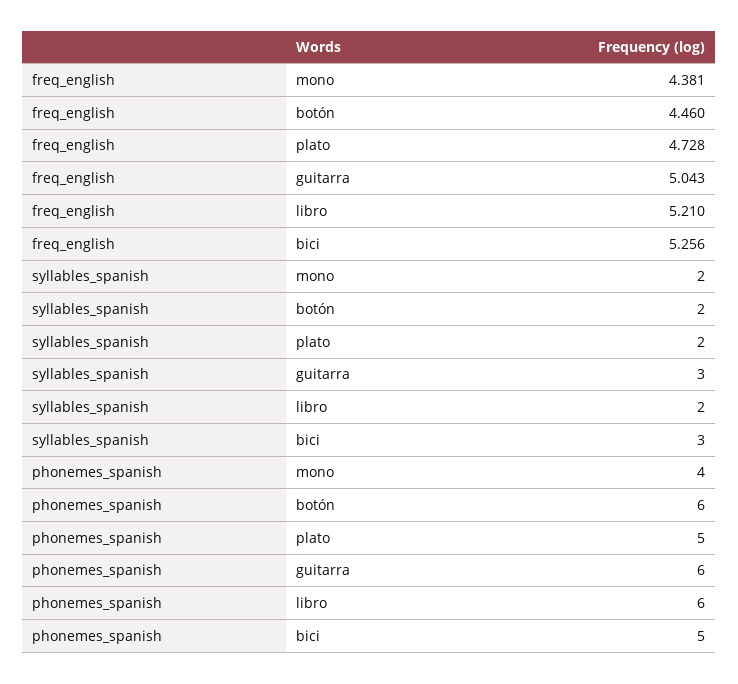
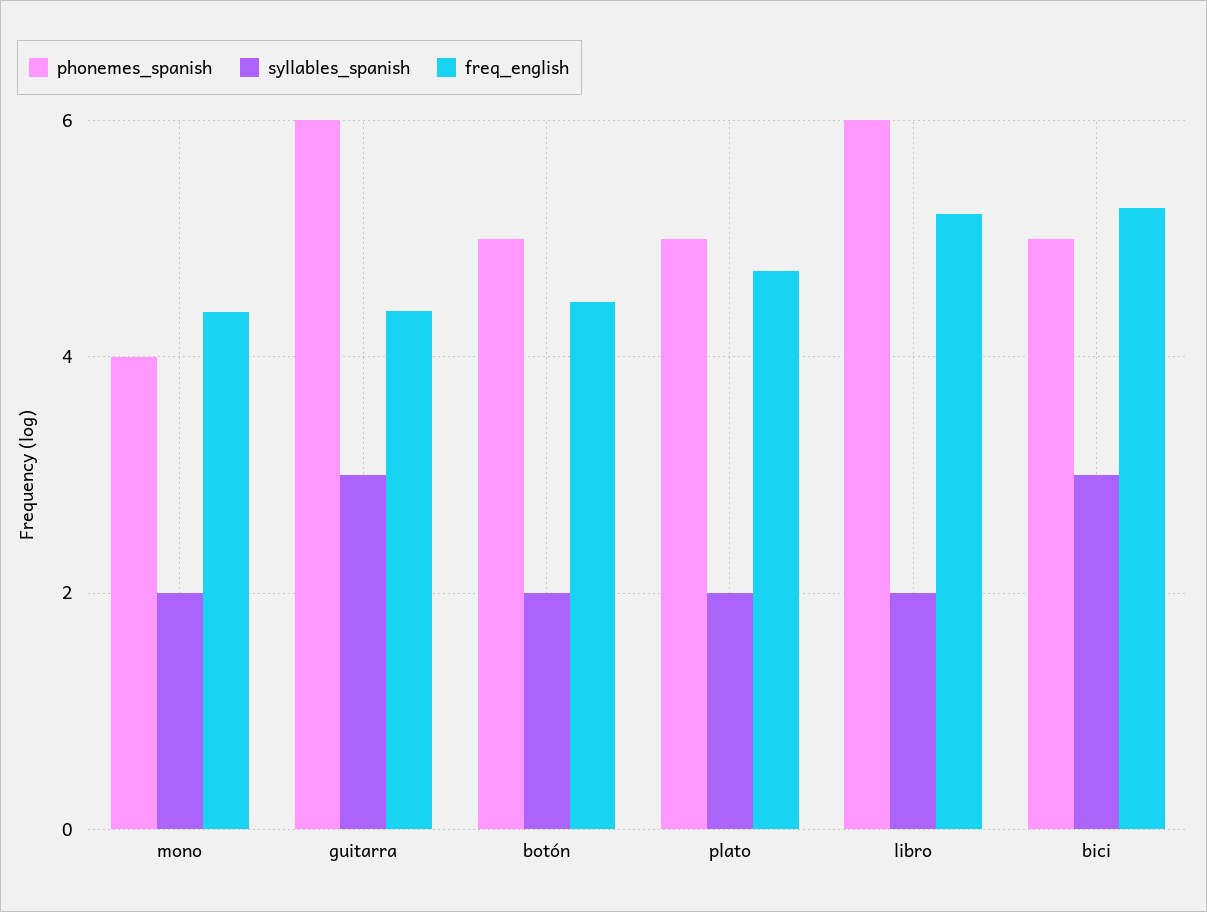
  {
    "freq_english": {
      "mono": 4.381,
      "botón": 4.46,
      "plato": 4.728,
-     "guitarra": 5.043,
+     "guitarra": 4.4,
      "libro": 5.21,
      "bici": 5.256
    },
    "syllables_spanish": {
      "mono": 2,
      "botón": 2,
      "plato": 2,
      "guitarra": 3,
      "libro": 2,
      "bici": 3
    },
    "phonemes_spanish": {
      "mono": 4,
-     "botón": 6,
+     "botón": 5,
      "plato": 5,
      "guitarra": 6,
      "libro": 6,
      "bici": 5
    }
  }

